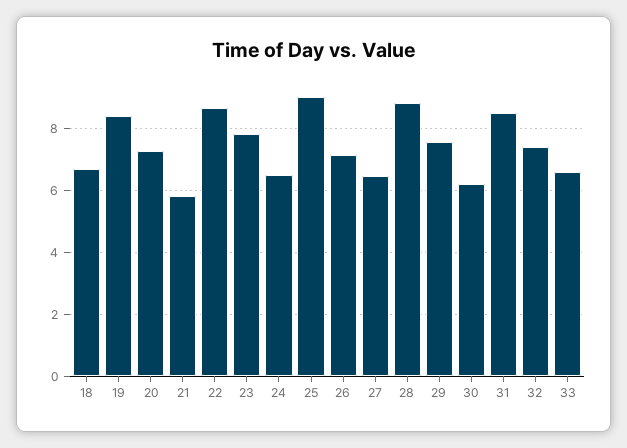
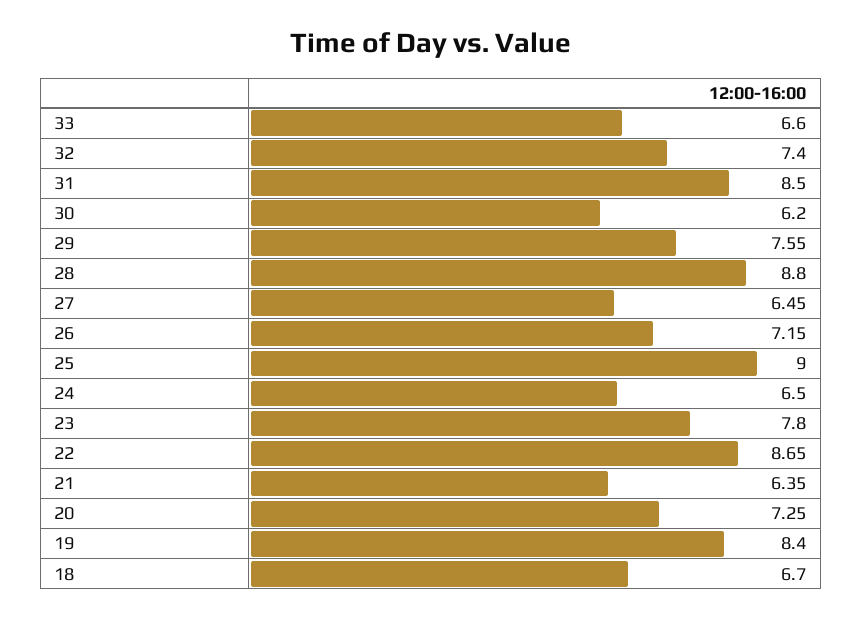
  {
    "18": 6.7,
    "19": 8.4,
    "20": 7.25,
-   "21": 5.8,
+   "21": 6.35,
    "22": 8.65,
    "23": 7.8,
    "24": 6.5,
    "25": 9,
    "26": 7.15,
    "27": 6.45,
    "28": 8.8,
    "29": 7.55,
    "30": 6.2,
    "31": 8.5,
    "32": 7.4,
    "33": 6.6
  }

